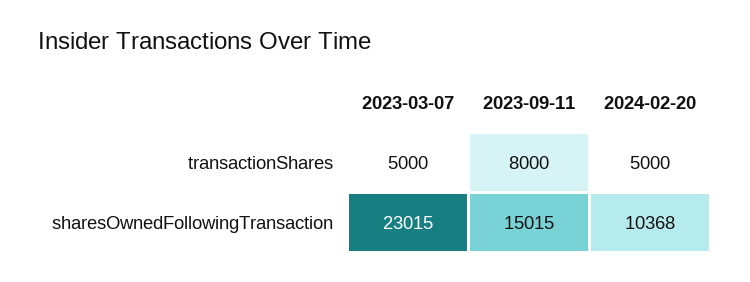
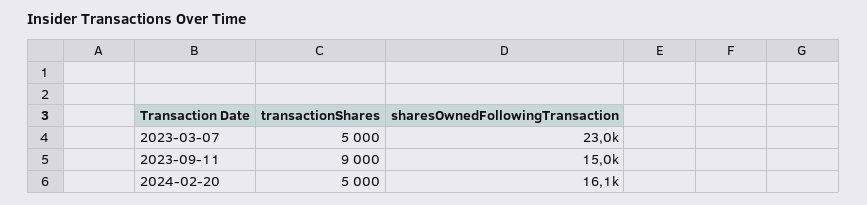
  {
    "2023-03-07": {
      "transactionShares": 5000,
      "sharesOwnedFollowingTransaction": 23015
    },
    "2023-09-11": {
-     "transactionShares": 8000,
+     "transactionShares": 9000,
      "sharesOwnedFollowingTransaction": 15015
    },
    "2024-02-20": {
      "transactionShares": 5000,
-     "sharesOwnedFollowingTransaction": 10368
+     "sharesOwnedFollowingTransaction": 16100
    }
  }

